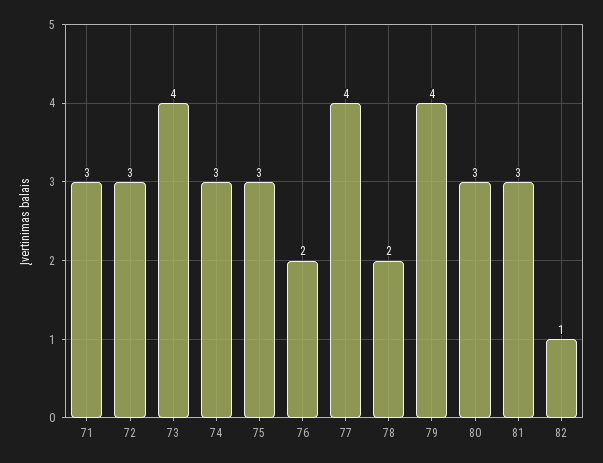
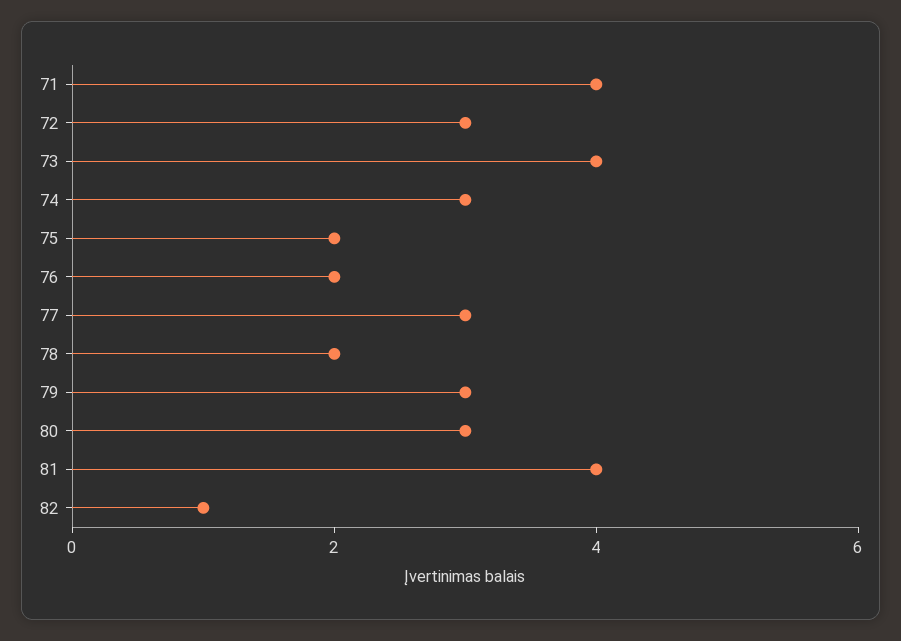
  {
-   "71": 3,
+   "71": 4,
    "72": 3,
    "73": 4,
    "74": 3,
-   "75": 3,
+   "75": 2,
    "76": 2,
-   "77": 4,
+   "77": 3,
    "78": 2,
-   "79": 4,
+   "79": 3,
    "80": 3,
-   "81": 3,
+   "81": 4,
    "82": 1
  }

